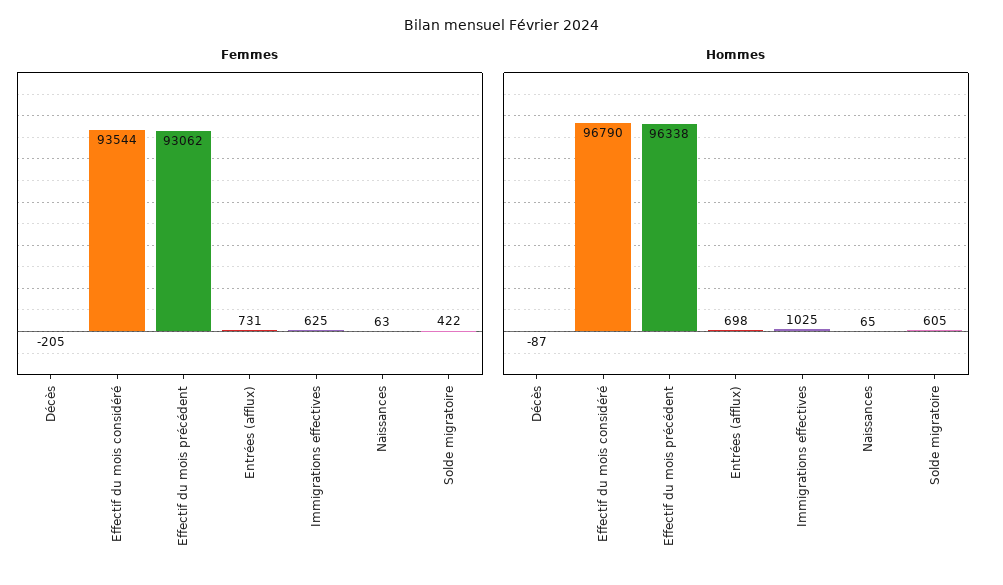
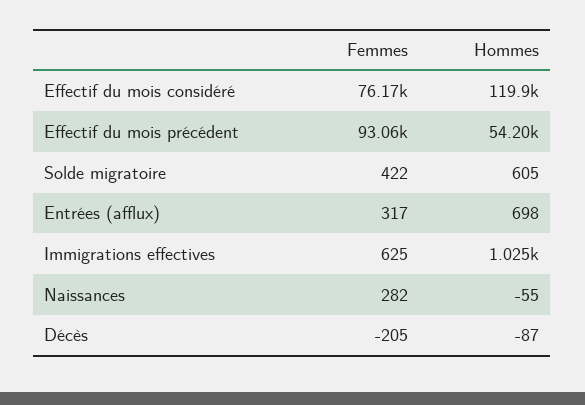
  {
    "Femmes": {
      "Décès": -205,
-     "Effectif du mois considéré": 93544,
+     "Effectif du mois considéré": 76170,
      "Effectif du mois précédent": 93062,
-     "Entrées (afflux)": 731,
+     "Entrées (afflux)": 317,
      "Immigrations effectives": 625,
-     "Naissances": 63,
+     "Naissances": 282,
      "Solde migratoire": 422
    },
    "Hommes": {
      "Décès": -87,
-     "Effectif du mois considéré": 96790,
+     "Effectif du mois considéré": 119900,
-     "Effectif du mois précédent": 96338,
+     "Effectif du mois précédent": 54200,
      "Entrées (afflux)": 698,
      "Immigrations effectives": 1025,
-     "Naissances": 65,
+     "Naissances": -55,
      "Solde migratoire": 605
    }
  }

